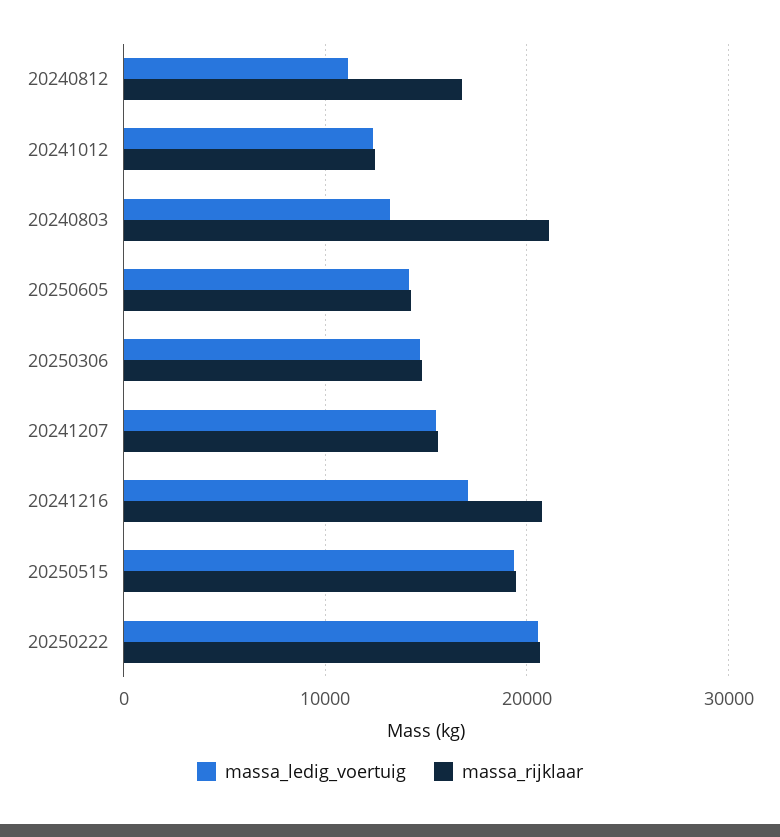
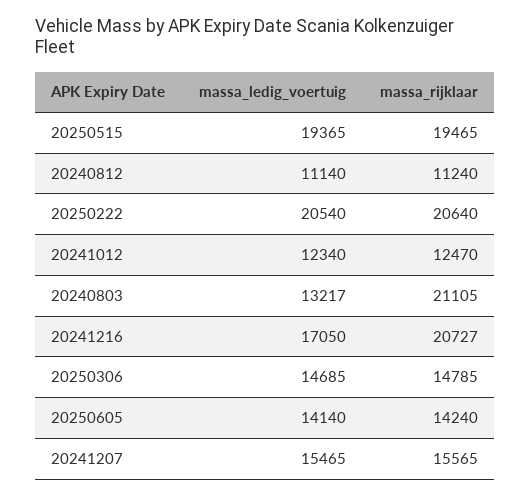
  {
    "massa_ledig_voertuig": {
      "20240812": 11140,
      "20241012": 12340,
      "20240803": 13217,
      "20250605": 14140,
      "20250306": 14685,
      "20241207": 15465,
      "20241216": 17050,
      "20250515": 19365,
      "20250222": 20540
    },
    "massa_rijklaar": {
-     "20240812": 17000,
+     "20240812": 11240,
      "20241012": 12470,
      "20240803": 21105,
      "20250605": 14240,
      "20250306": 14785,
      "20241207": 15565,
      "20241216": 20727,
      "20250515": 19465,
      "20250222": 20640
    }
  }

